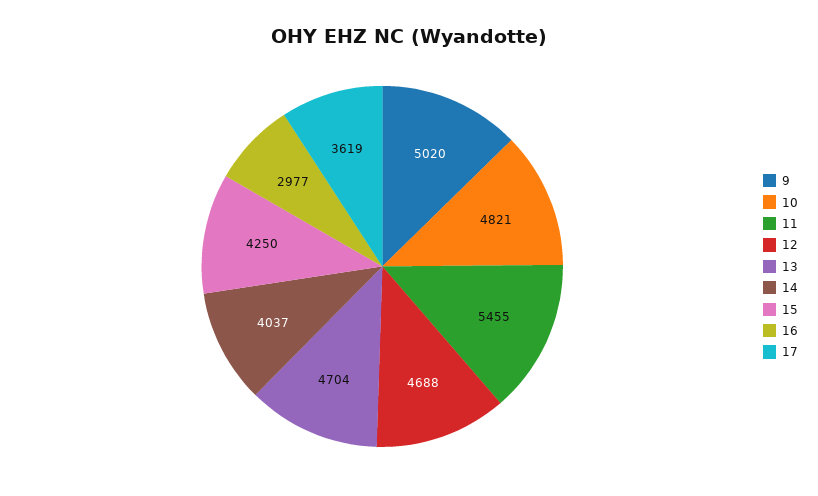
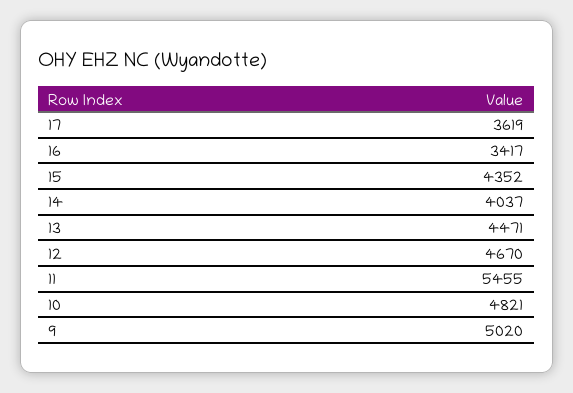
  {
    "9": 5020,
    "10": 4821,
    "11": 5455,
-   "12": 4688,
+   "12": 4670,
-   "13": 4704,
+   "13": 4471,
    "14": 4037,
-   "15": 4250,
+   "15": 4352,
-   "16": 2977,
+   "16": 3417,
    "17": 3619
  }

